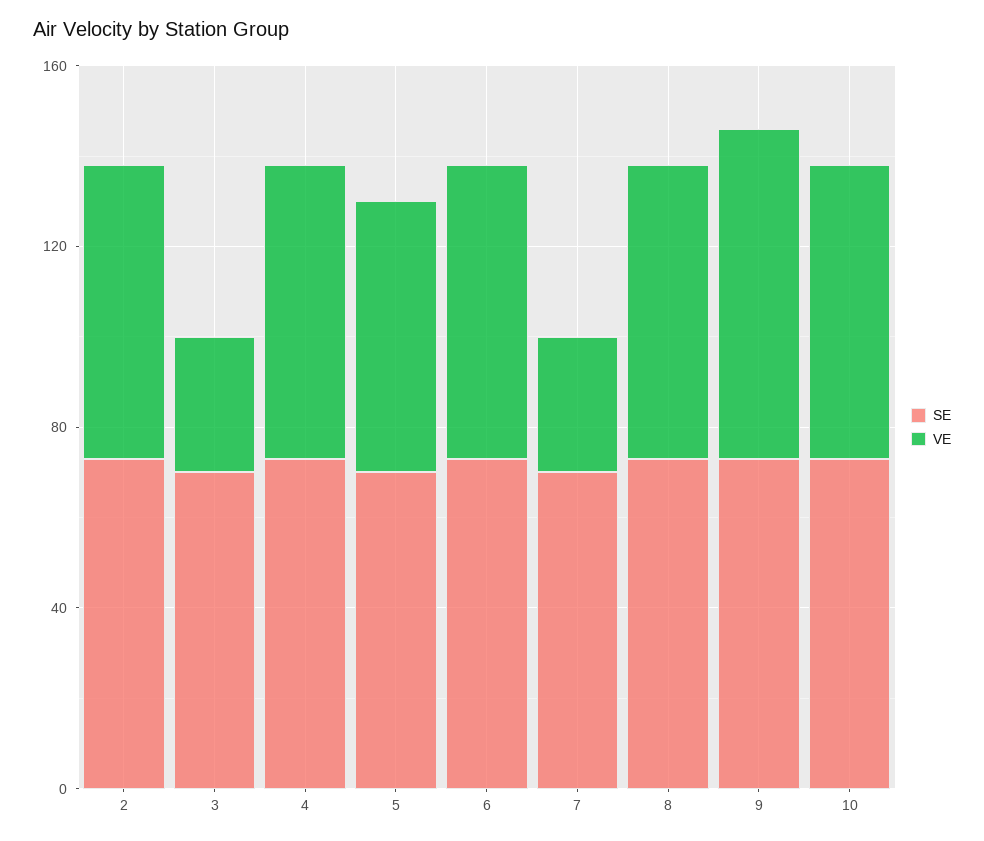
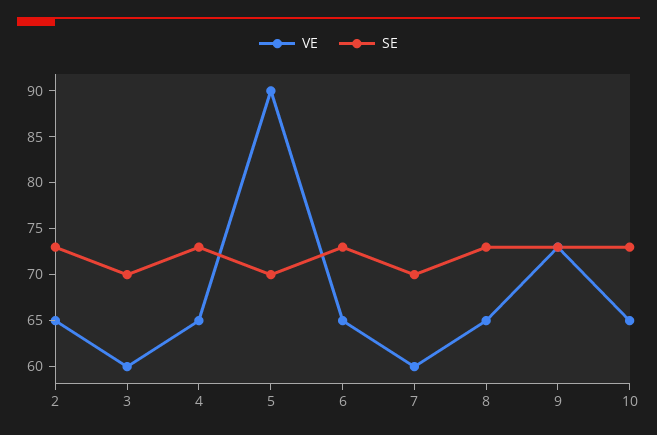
  {
    "SE": {
      "2": 73,
      "3": 70,
      "4": 73,
      "5": 70,
      "6": 73,
      "7": 70,
      "8": 73,
      "9": 73,
      "10": 73
    },
    "VE": {
      "2": 65,
-     "3": 30,
+     "3": 60,
      "4": 65,
-     "5": 60,
+     "5": 90,
      "6": 65,
-     "7": 30,
+     "7": 60,
      "8": 65,
      "9": 73,
      "10": 65
    }
  }

